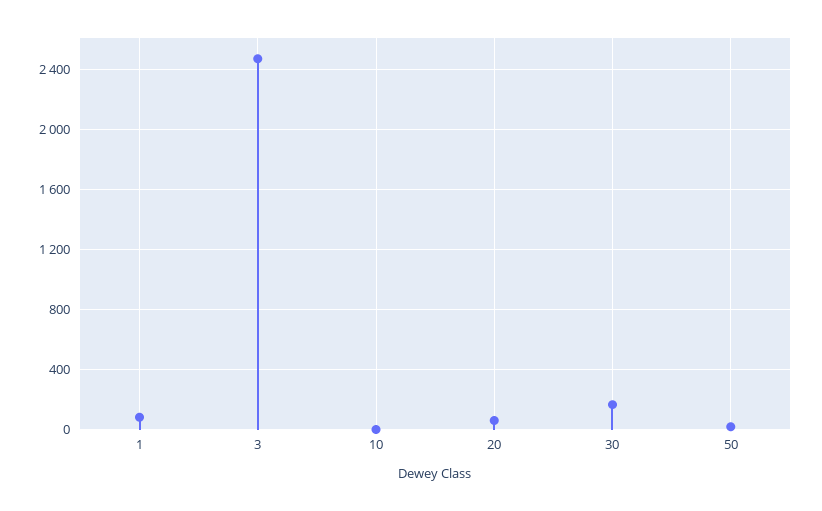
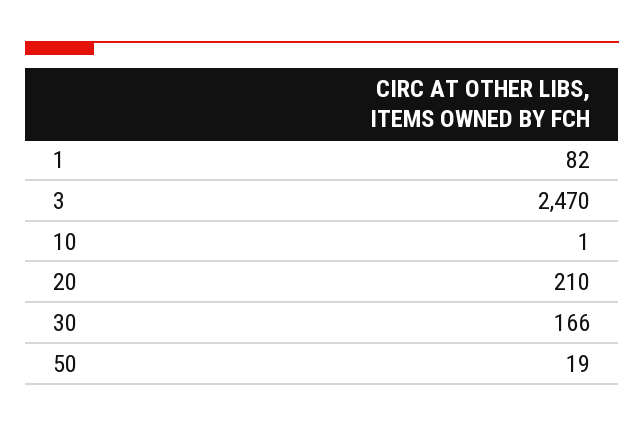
  {
    "1": 82,
    "3": 2470,
    "10": 1,
-   "20": 50,
+   "20": 210,
    "30": 166,
    "50": 19
  }

